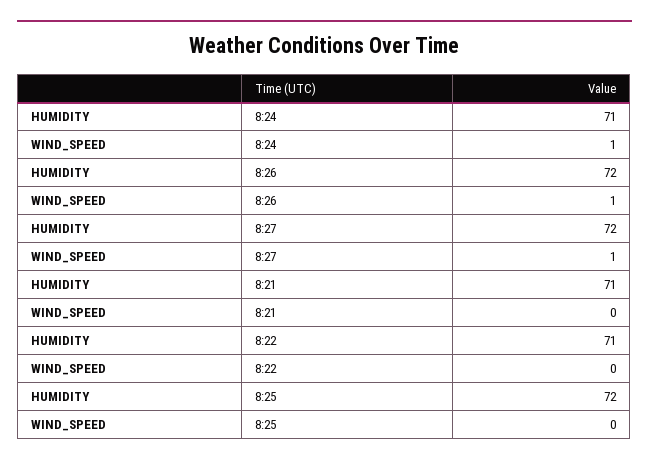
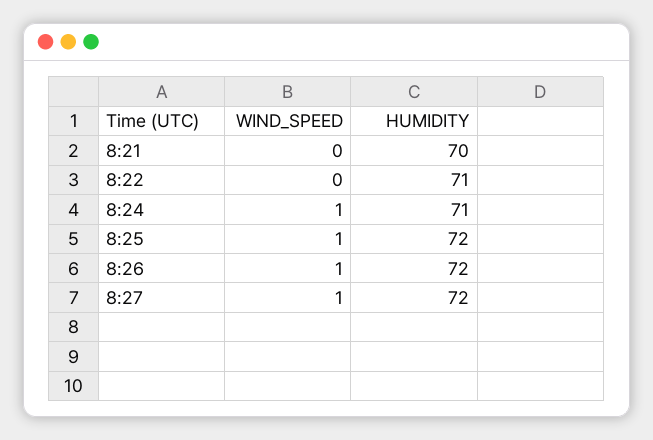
  {
    "HUMIDITY": {
      "8:24": 71,
      "8:26": 72,
      "8:27": 72,
-     "8:21": 71,
+     "8:21": 70,
      "8:22": 71,
      "8:25": 72
    },
    "WIND_SPEED": {
      "8:24": 1,
      "8:26": 1,
      "8:27": 1,
      "8:21": 0,
      "8:22": 0,
-     "8:25": 0
+     "8:25": 1
    }
  }

